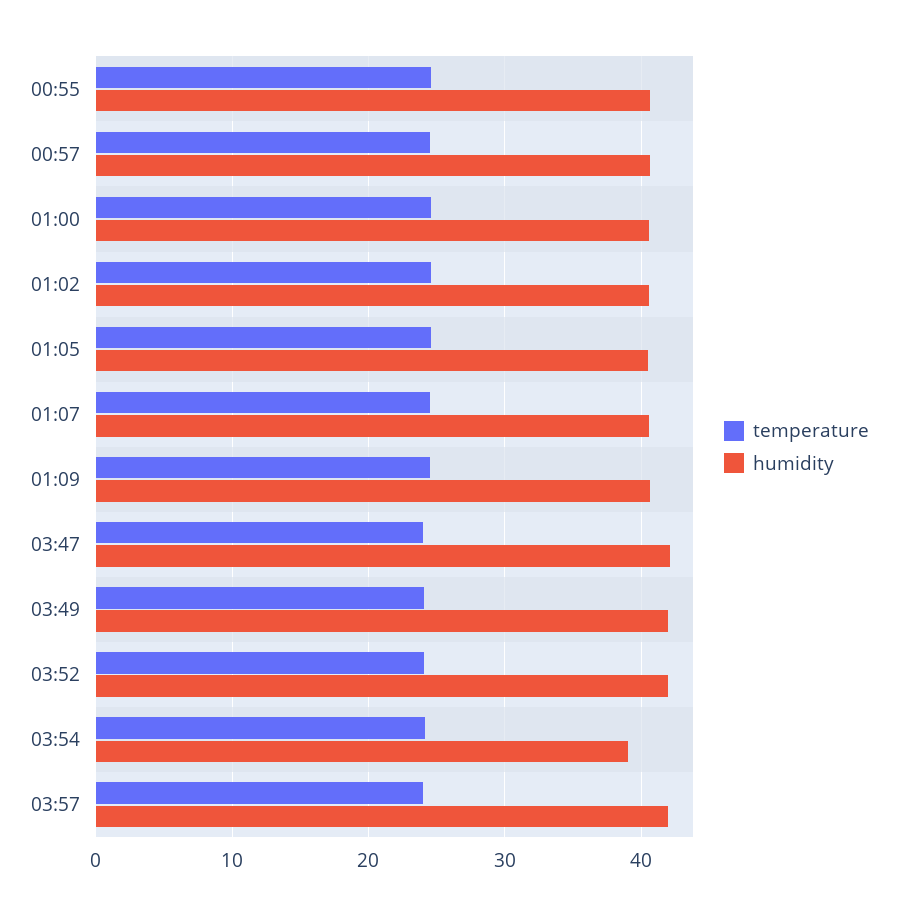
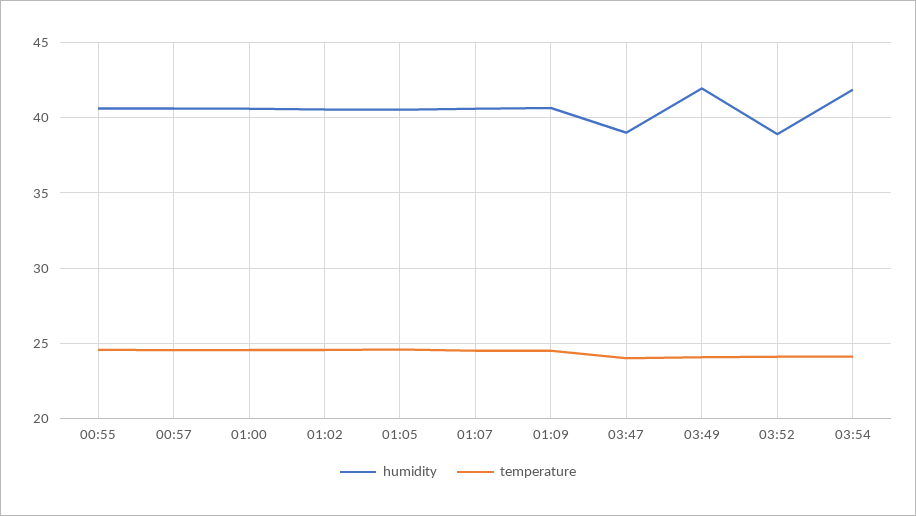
  {
    "temperature": {
      "00:55": 24.5,
      "00:57": 24.5,
      "01:00": 24.5,
      "01:02": 24.5,
      "01:05": 24.5,
      "01:07": 24.5,
      "01:09": 24.5,
      "03:47": 24,
      "03:49": 24,
      "03:52": 24,
-     "03:54": 24,
+     "03:54": 24
-     "03:57": 24
    },
    "humidity": {
      "00:55": 40.5,
      "00:57": 40.5,
      "01:00": 40.5,
      "01:02": 40.5,
      "01:05": 40.5,
      "01:07": 40.5,
      "01:09": 40.5,
-     "03:47": 42,
+     "03:47": 39,
      "03:49": 42,
-     "03:52": 42,
+     "03:52": 39,
-     "03:54": 39,
+     "03:54": 42
-     "03:57": 42
    }
  }

